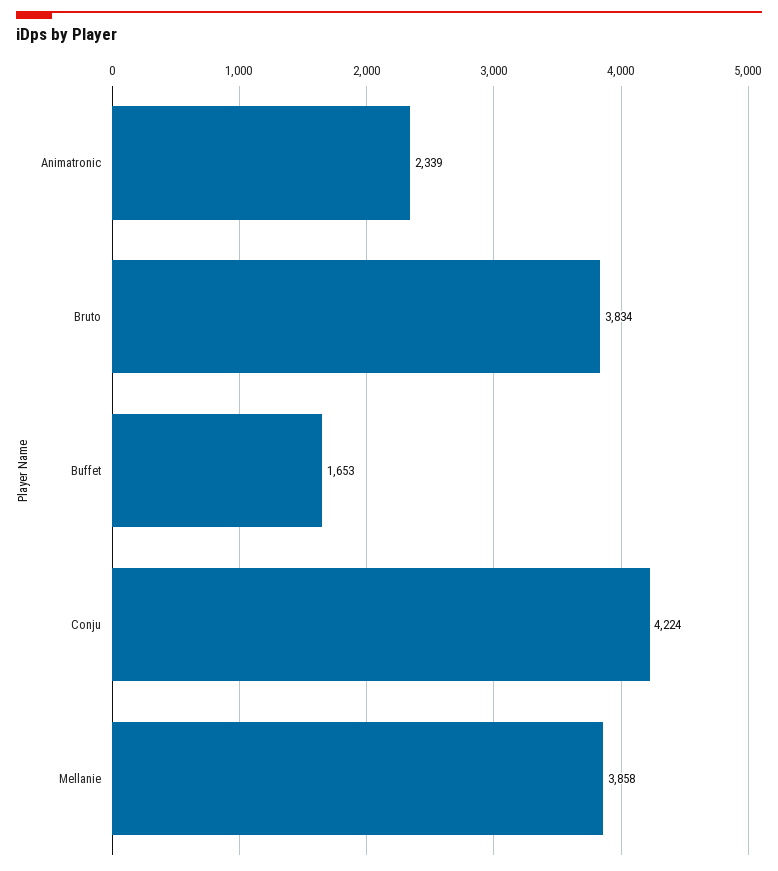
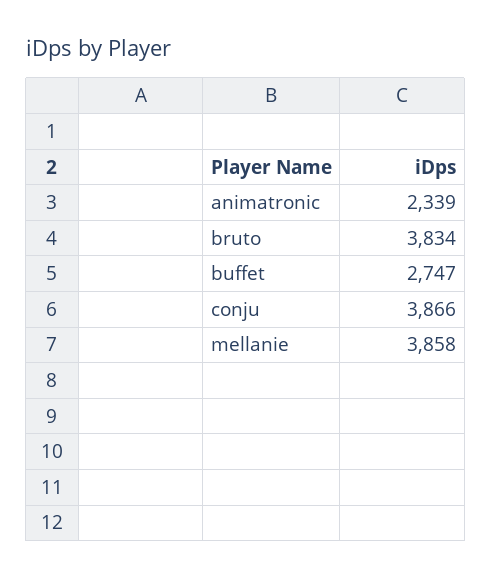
  {
    "Animatronic": 2339,
    "Bruto": 3834,
-   "Buffet": 1653,
+   "Buffet": 2747,
-   "Conju": 4224,
+   "Conju": 3866,
    "Mellanie": 3858
  }

